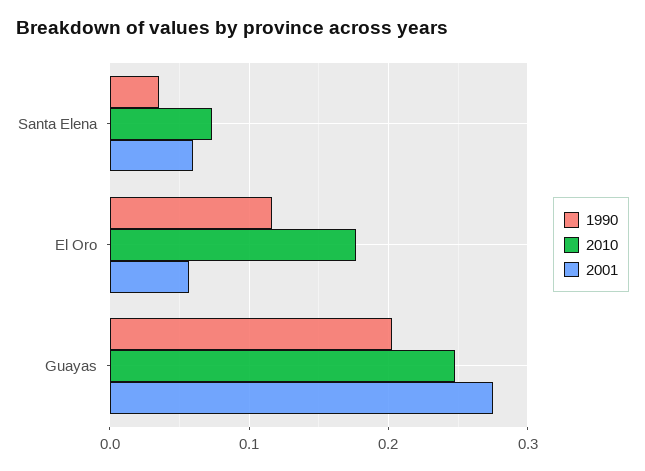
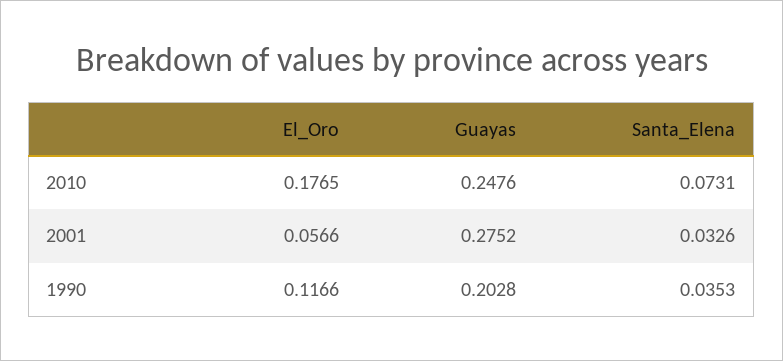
  {
    "1990": {
      "Santa Elena": 0.0353,
      "El Oro": 0.1166,
      "Guayas": 0.2028
    },
    "2010": {
      "Santa Elena": 0.0731,
      "El Oro": 0.1765,
      "Guayas": 0.2476
    },
    "2001": {
-     "Santa Elena": 0.06,
+     "Santa Elena": 0.0326,
      "El Oro": 0.0566,
      "Guayas": 0.2752
    }
  }

